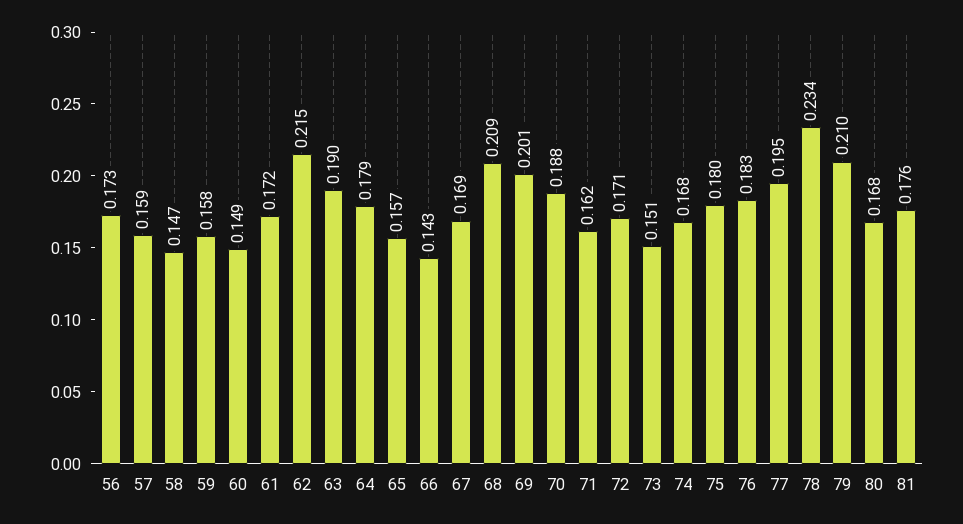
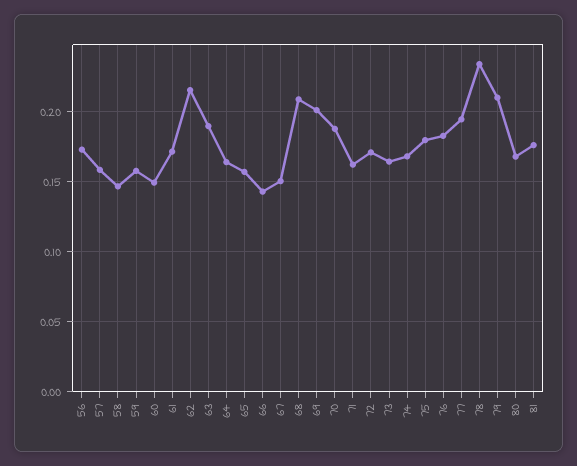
  {
    "56": 0.173,
    "57": 0.159,
    "58": 0.147,
    "59": 0.158,
    "60": 0.149,
    "61": 0.172,
    "62": 0.215,
    "63": 0.19,
-   "64": 0.179,
+   "64": 0.165,
    "65": 0.157,
    "66": 0.143,
-   "67": 0.169,
+   "67": 0.15,
    "68": 0.209,
    "69": 0.201,
    "70": 0.188,
    "71": 0.162,
    "72": 0.171,
-   "73": 0.151,
+   "73": 0.165,
    "74": 0.168,
    "75": 0.18,
    "76": 0.183,
    "77": 0.195,
    "78": 0.234,
    "79": 0.21,
    "80": 0.168,
    "81": 0.176
  }

